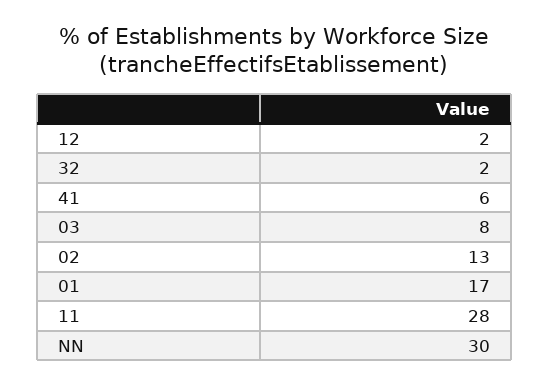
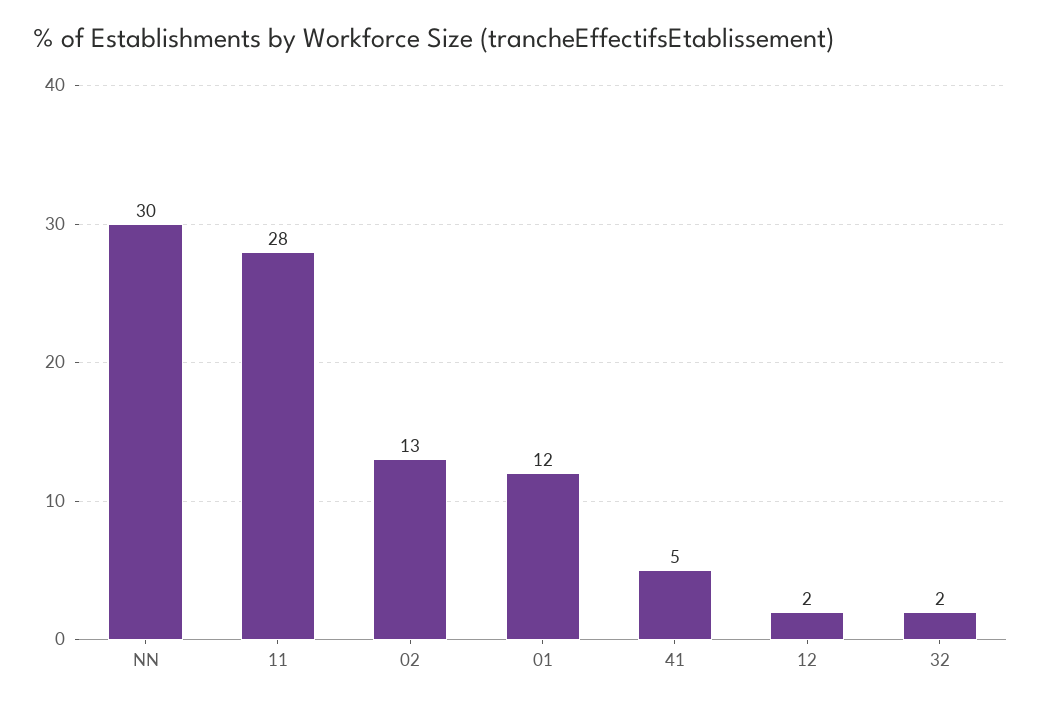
  {
    "12": 2,
    "32": 2,
-   "41": 6,
+   "41": 5,
-   "03": 8,
    "02": 13,
-   "01": 17,
+   "01": 12,
    "11": 28,
    "NN": 30
  }

